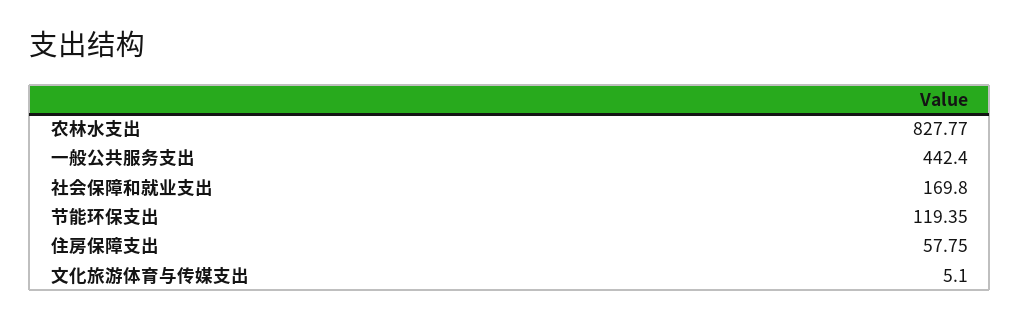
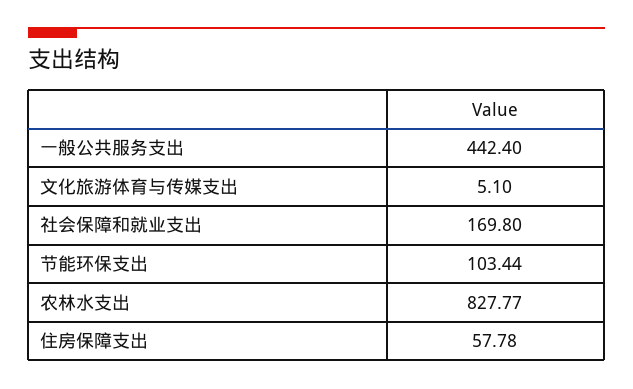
  {
    "农林水支出": 827.77,
    "一般公共服务支出": 442.4,
    "社会保障和就业支出": 169.8,
-   "节能环保支出": 119.35,
+   "节能环保支出": 103.44,
-   "住房保障支出": 57.75,
+   "住房保障支出": 57.78,
    "文化旅游体育与传媒支出": 5.1
  }

